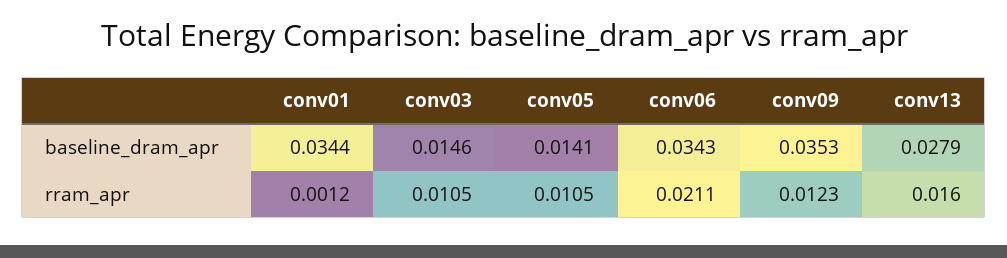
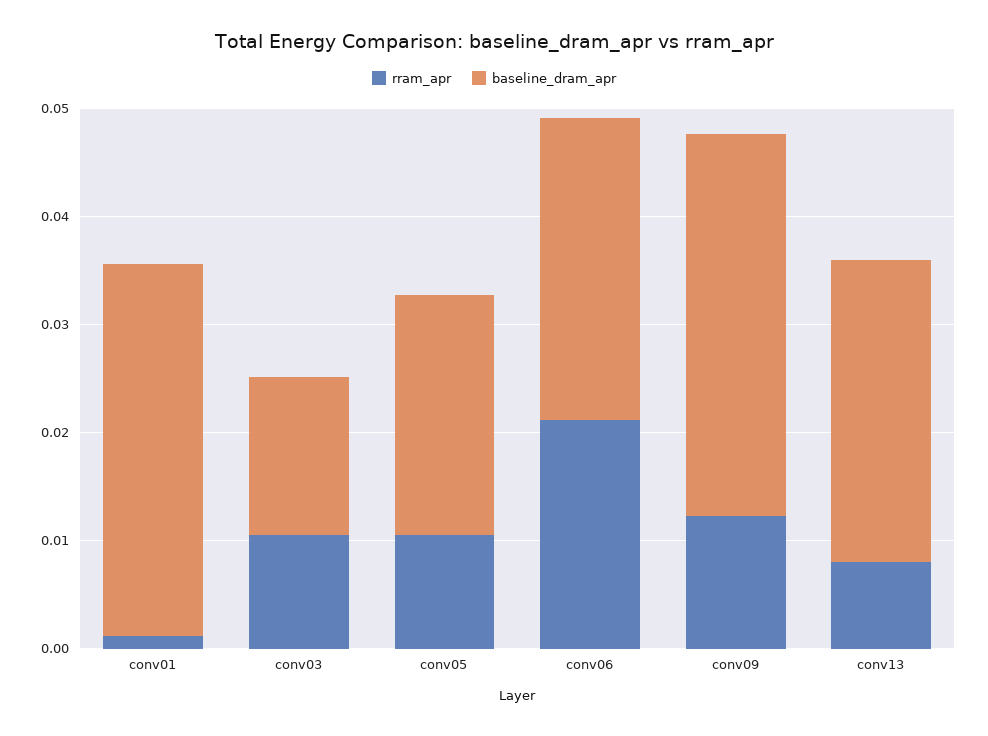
  {
    "baseline_dram_apr": {
      "conv01": 0.0344,
      "conv03": 0.0146,
-     "conv05": 0.0141,
+     "conv05": 0.022,
-     "conv06": 0.0343,
+     "conv06": 0.028,
      "conv09": 0.0353,
      "conv13": 0.0279
    },
    "rram_apr": {
      "conv01": 0.0012,
      "conv03": 0.0105,
      "conv05": 0.0105,
      "conv06": 0.0211,
      "conv09": 0.0123,
-     "conv13": 0.016
+     "conv13": 0.008
    }
  }

